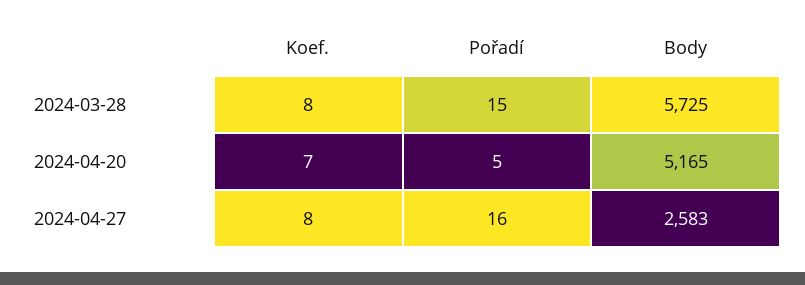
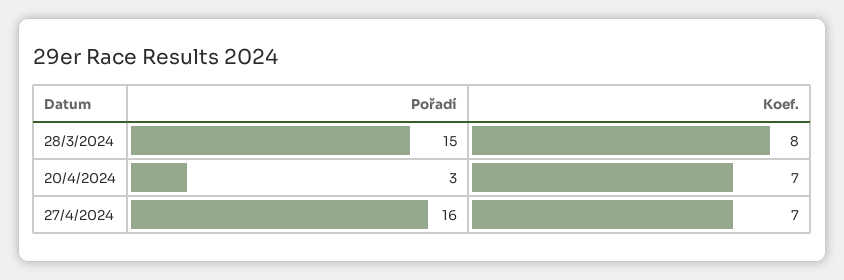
  {
    "Koef.": {
      "2024-03-28": 8,
      "2024-04-20": 7,
-     "2024-04-27": 8
+     "2024-04-27": 7
    },
    "Pořadí": {
      "2024-03-28": 15,
-     "2024-04-20": 5,
+     "2024-04-20": 3,
      "2024-04-27": 16
-   },
+   }
-   "Body": {
-     "2024-03-28": 5725,
-     "2024-04-20": 5165,
-     "2024-04-27": 2583
-   }
  }

